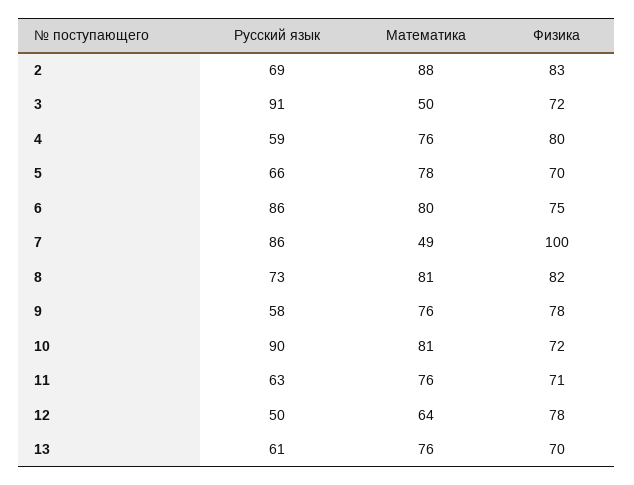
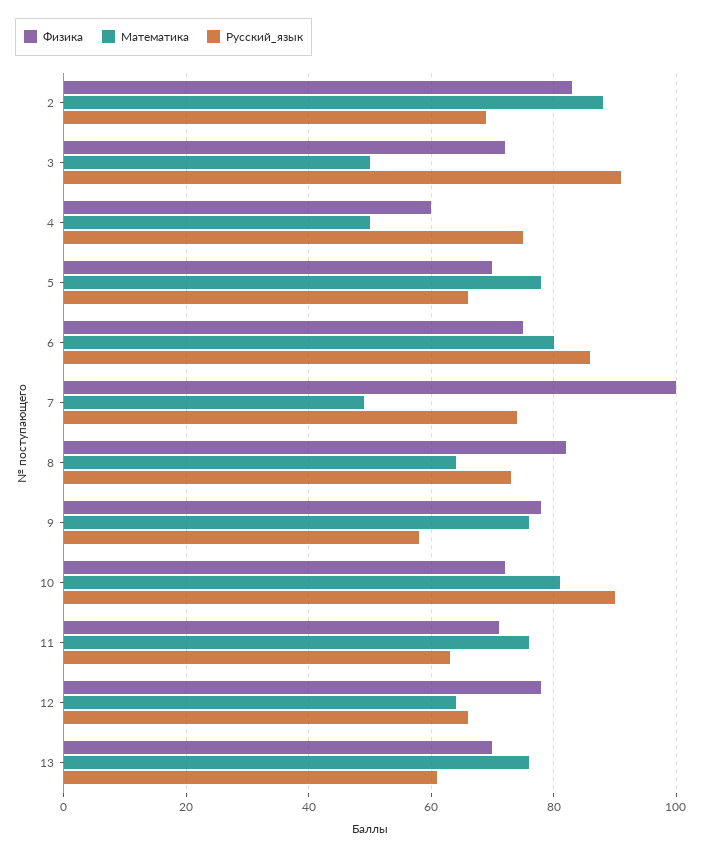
  {
    "Русский язык": {
      "2": 69,
      "3": 91,
-     "4": 59,
+     "4": 75,
      "5": 66,
      "6": 86,
-     "7": 86,
+     "7": 75,
      "8": 73,
      "9": 58,
      "10": 90,
      "11": 63,
-     "12": 50,
+     "12": 65,
      "13": 61
    },
    "Математика": {
      "2": 88,
      "3": 50,
-     "4": 76,
+     "4": 50,
      "5": 78,
      "6": 80,
      "7": 49,
-     "8": 81,
+     "8": 65,
      "9": 76,
      "10": 81,
      "11": 76,
      "12": 64,
      "13": 76
    },
    "Физика": {
      "2": 83,
      "3": 72,
-     "4": 80,
+     "4": 60,
      "5": 70,
      "6": 75,
      "7": 100,
      "8": 82,
      "9": 78,
      "10": 72,
      "11": 71,
      "12": 78,
      "13": 70
    }
  }

